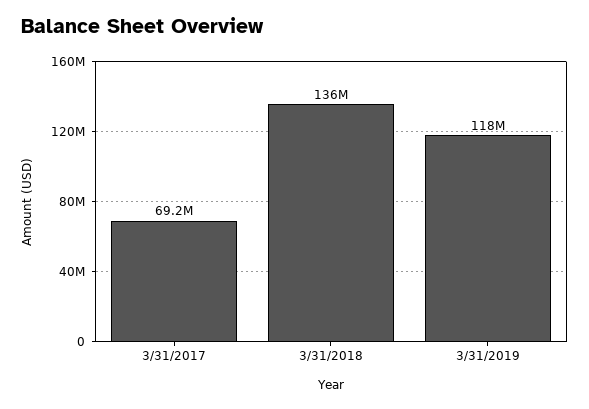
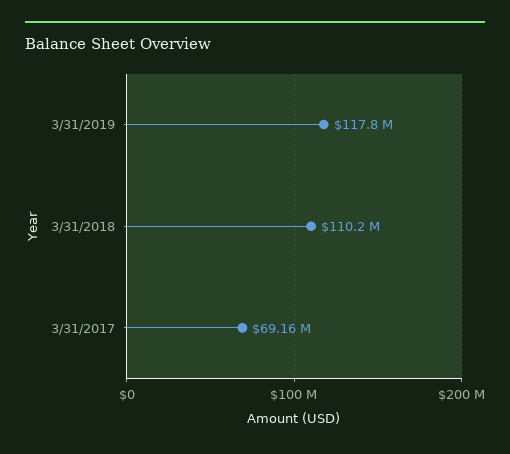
  {
    "3/31/2017": 69160000,
-   "3/31/2018": 136000000,
+   "3/31/2018": 110200000,
    "3/31/2019": 117800000
  }

